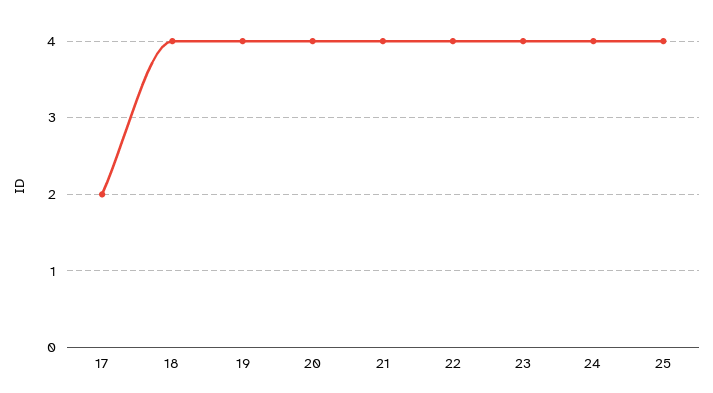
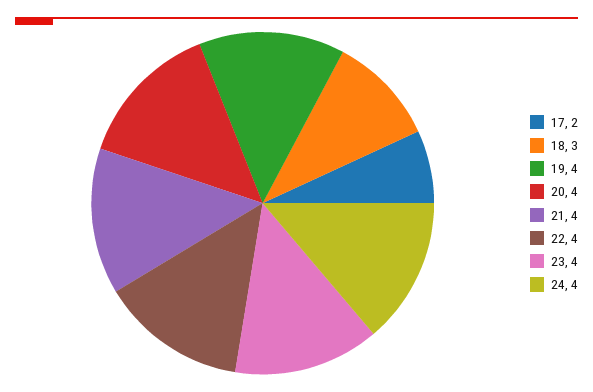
  {
    "17": 2,
-   "18": 4,
+   "18": 3,
    "19": 4,
    "20": 4,
    "21": 4,
    "22": 4,
    "23": 4,
-   "24": 4,
+   "24": 4
-   "25": 4
  }

